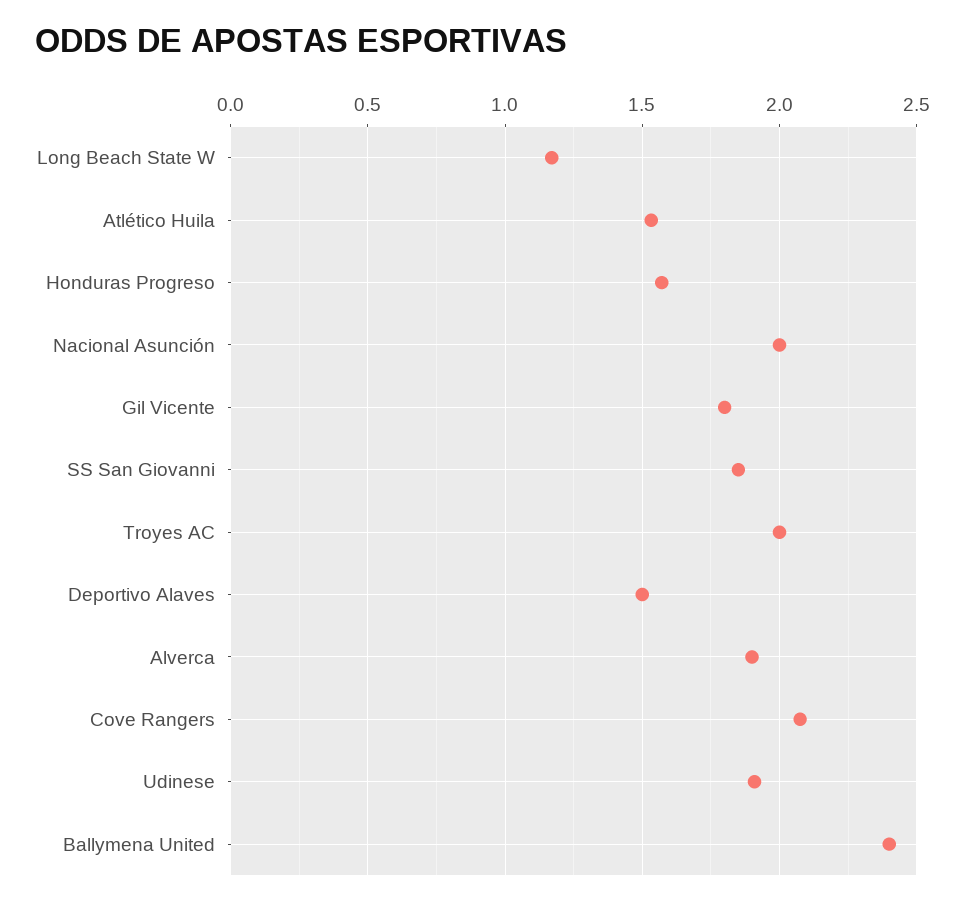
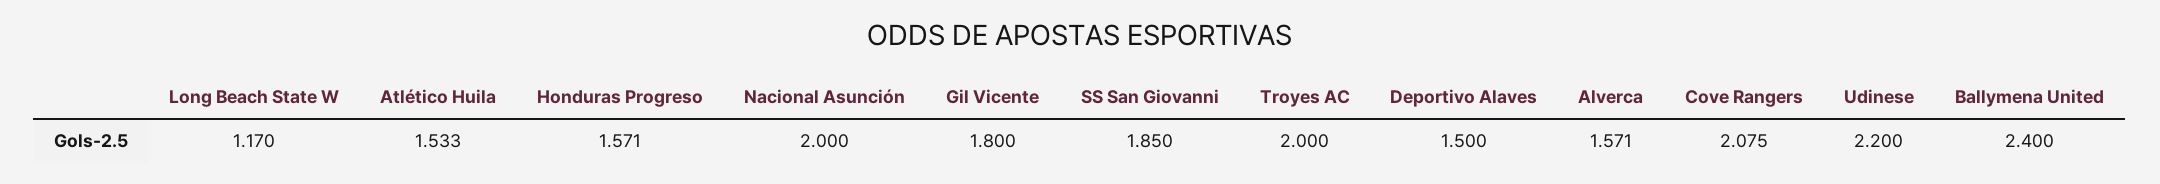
  {
    "Long Beach State W": 1.17,
    "Atlético Huila": 1.533,
    "Honduras Progreso": 1.571,
    "Nacional Asunción": 2,
    "Gil Vicente": 1.8,
    "SS San Giovanni": 1.85,
    "Troyes AC": 2,
    "Deportivo Alaves": 1.5,
-   "Alverca": 1.9,
+   "Alverca": 1.571,
    "Cove Rangers": 2.075,
-   "Udinese": 1.9,
+   "Udinese": 2.2,
    "Ballymena United": 2.4
  }

